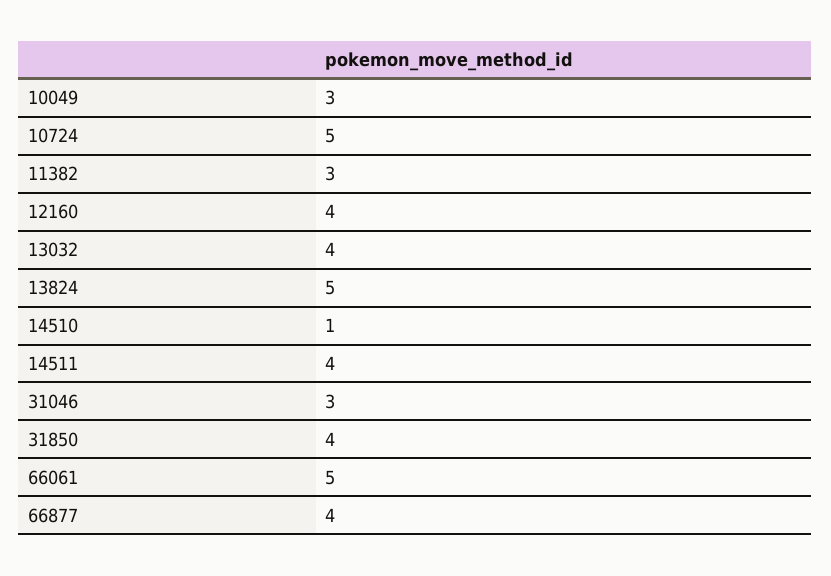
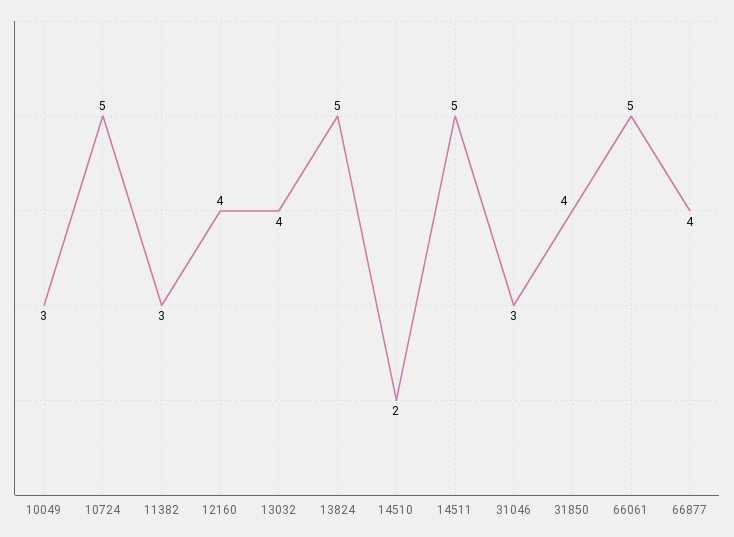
  {
    "10049": 3,
    "10724": 5,
    "11382": 3,
    "12160": 4,
    "13032": 4,
    "13824": 5,
-   "14510": 1,
+   "14510": 2,
-   "14511": 4,
+   "14511": 5,
    "31046": 3,
    "31850": 4,
    "66061": 5,
    "66877": 4
  }

